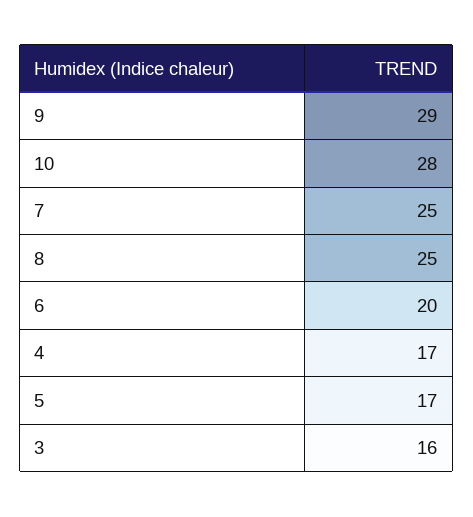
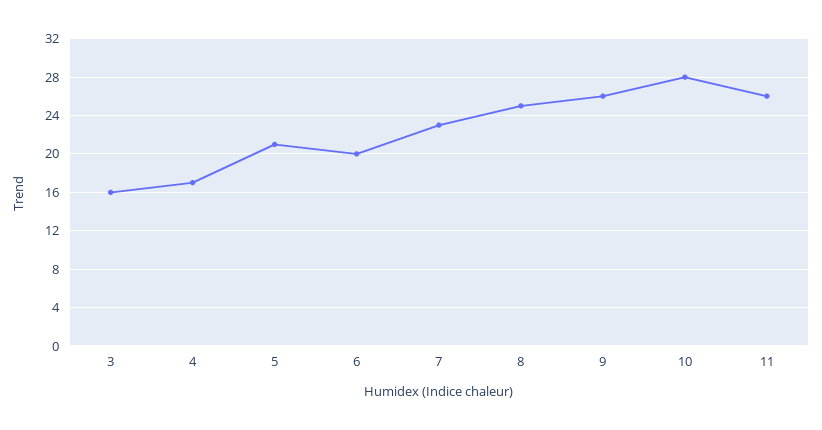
  {
-   "9": 29,
+   "9": 26,
    "10": 28,
-   "7": 25,
+   "7": 23,
    "8": 25,
    "6": 20,
    "4": 17,
-   "5": 17,
+   "5": 21,
-   "3": 16
+   "3": 16,
+   "11": 26
  }

